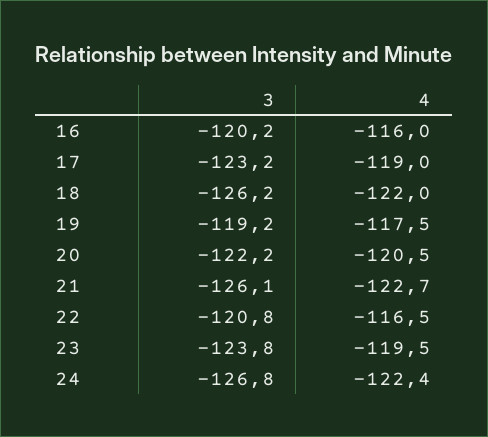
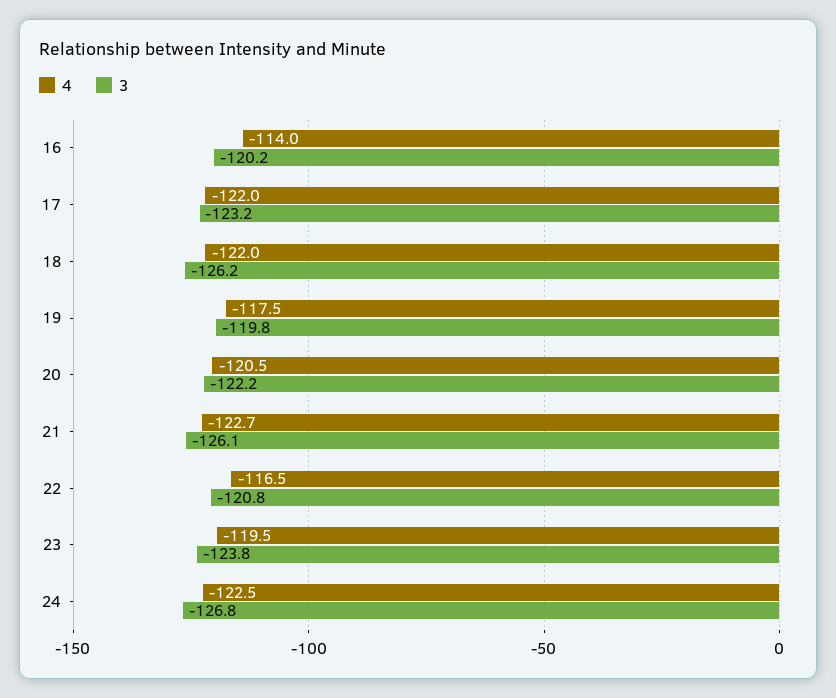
  {
    "3": {
      "16": -120.2,
      "17": -123.2,
      "18": -126.2,
-     "19": -119.2,
+     "19": -119.8,
      "20": -122.2,
      "21": -126.1,
      "22": -120.8,
      "23": -123.8,
      "24": -126.8
    },
    "4": {
-     "16": -116,
+     "16": -114,
-     "17": -119,
+     "17": -122,
      "18": -122,
      "19": -117.5,
      "20": -120.5,
      "21": -122.7,
      "22": -116.5,
      "23": -119.5,
-     "24": -122.4
+     "24": -122.5
    }
  }

